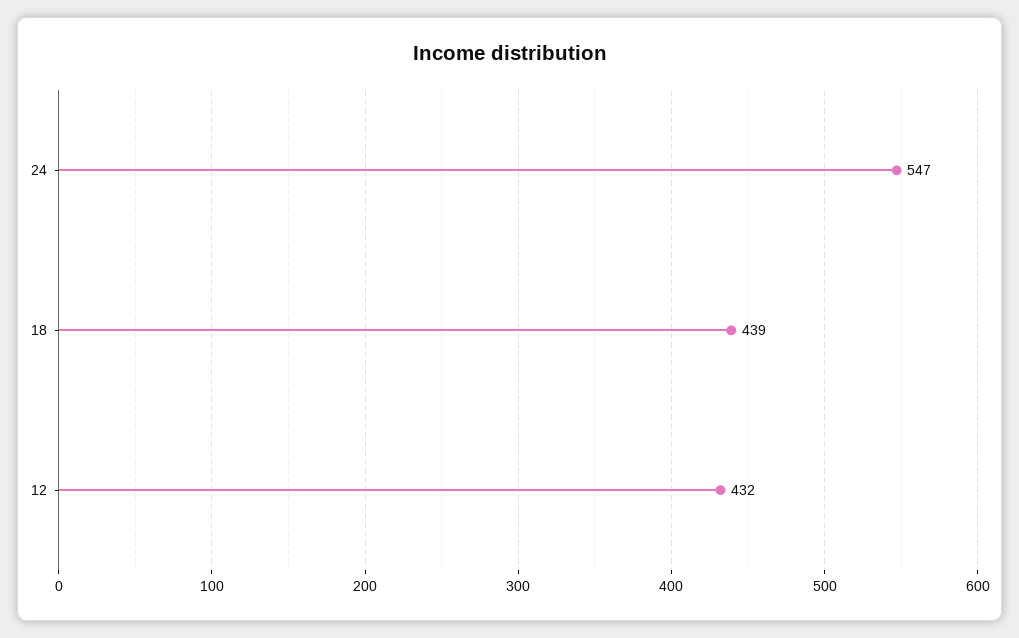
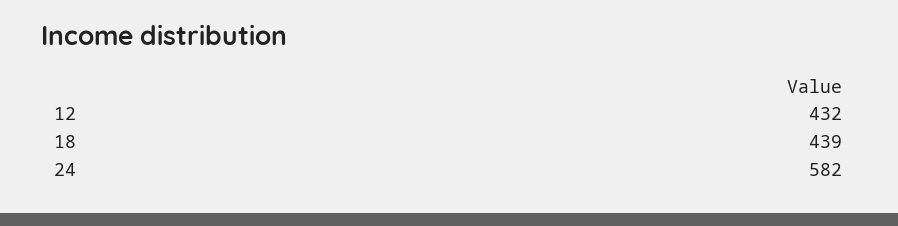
  {
-   "24": 547,
+   "24": 582,
    "18": 439,
    "12": 432
  }

